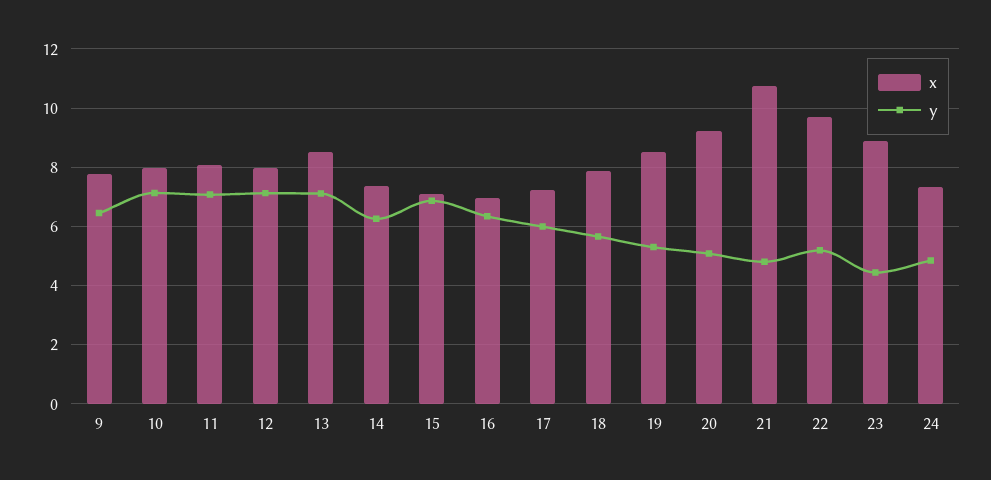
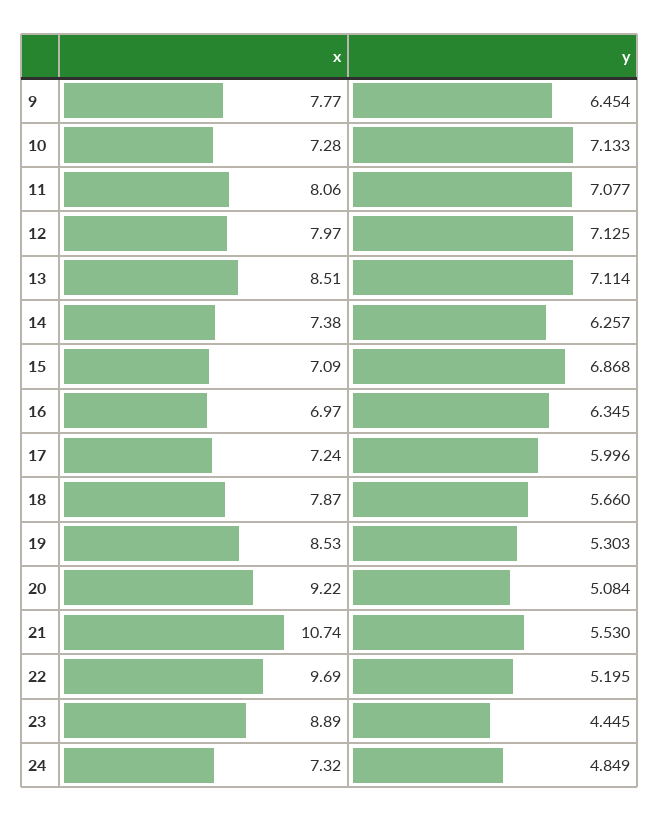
  {
    "x": {
      "9": 7.77,
-     "10": 8,
+     "10": 7.28,
      "11": 8.06,
      "12": 7.97,
      "13": 8.51,
      "14": 7.38,
      "15": 7.09,
      "16": 6.97,
      "17": 7.24,
      "18": 7.87,
      "19": 8.53,
      "20": 9.22,
      "21": 10.74,
      "22": 9.69,
      "23": 8.89,
      "24": 7.32
    },
    "y": {
      "9": 6.454,
      "10": 7.133,
      "11": 7.077,
      "12": 7.125,
      "13": 7.114,
      "14": 6.257,
      "15": 6.868,
      "16": 6.345,
      "17": 5.996,
      "18": 5.66,
      "19": 5.303,
      "20": 5.084,
-     "21": 4.75,
+     "21": 5.53,
      "22": 5.195,
      "23": 4.445,
      "24": 4.849
    }
  }

